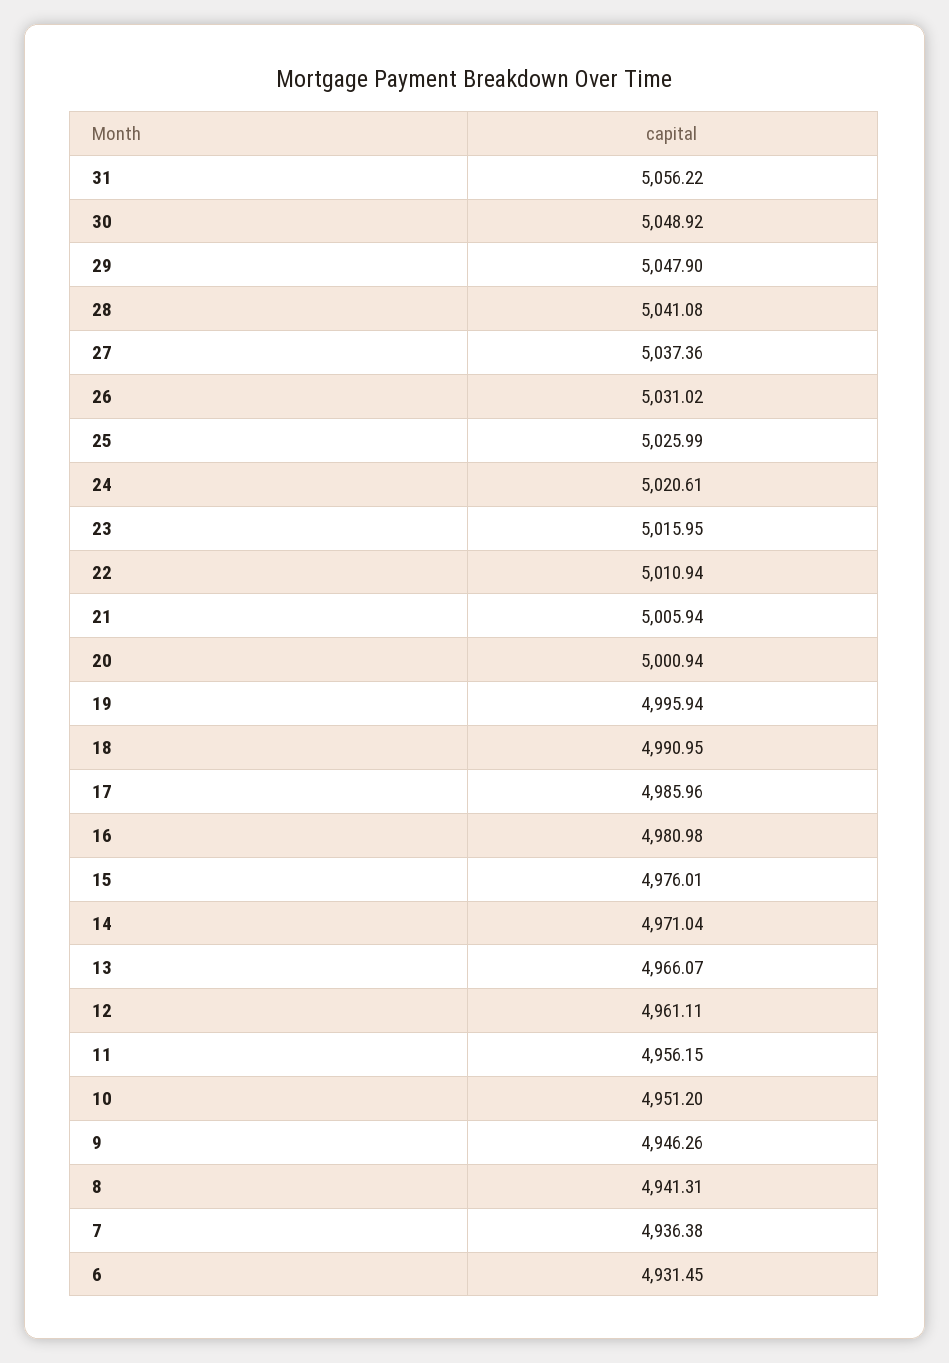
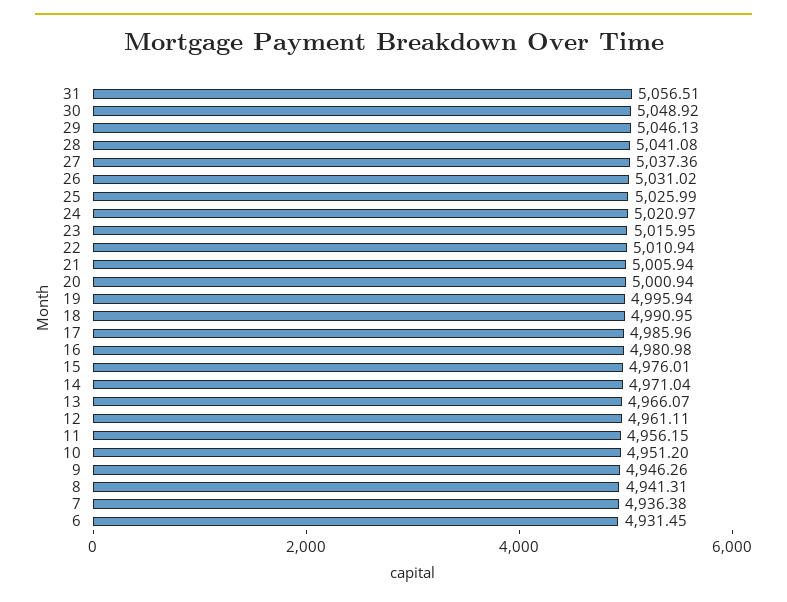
  {
-   "31": 5056.22,
+   "31": 5056.51,
    "30": 5048.92,
-   "29": 5047.9,
+   "29": 5046.13,
    "28": 5041.08,
    "27": 5037.36,
    "26": 5031.02,
    "25": 5025.99,
-   "24": 5020.61,
+   "24": 5020.97,
    "23": 5015.95,
    "22": 5010.94,
    "21": 5005.94,
    "20": 5000.94,
    "19": 4995.94,
    "18": 4990.95,
    "17": 4985.96,
    "16": 4980.98,
    "15": 4976.01,
    "14": 4971.04,
    "13": 4966.07,
    "12": 4961.11,
    "11": 4956.15,
    "10": 4951.2,
    "9": 4946.26,
    "8": 4941.31,
    "7": 4936.38,
    "6": 4931.45
  }

